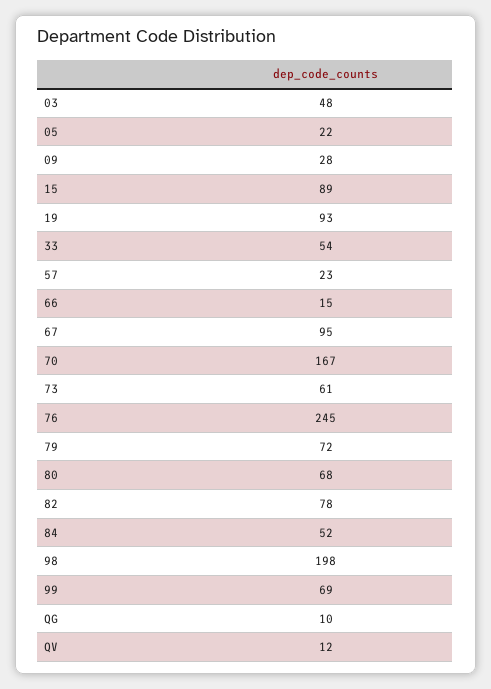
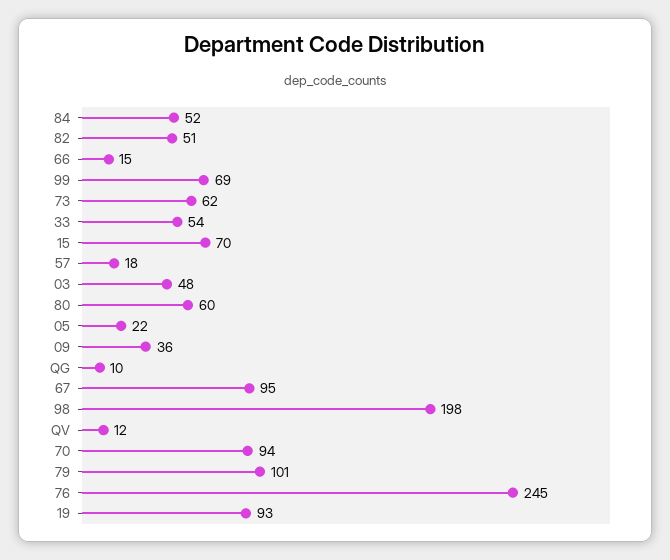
  {
    "03": 48,
    "05": 22,
-   "09": 28,
+   "09": 36,
-   "15": 89,
+   "15": 70,
    "19": 93,
    "33": 54,
-   "57": 23,
+   "57": 18,
    "66": 15,
    "67": 95,
-   "70": 167,
+   "70": 94,
-   "73": 61,
+   "73": 62,
    "76": 245,
-   "79": 72,
+   "79": 101,
-   "80": 68,
+   "80": 60,
-   "82": 78,
+   "82": 51,
    "84": 52,
    "98": 198,
    "99": 69,
    "QG": 10,
    "QV": 12
  }

